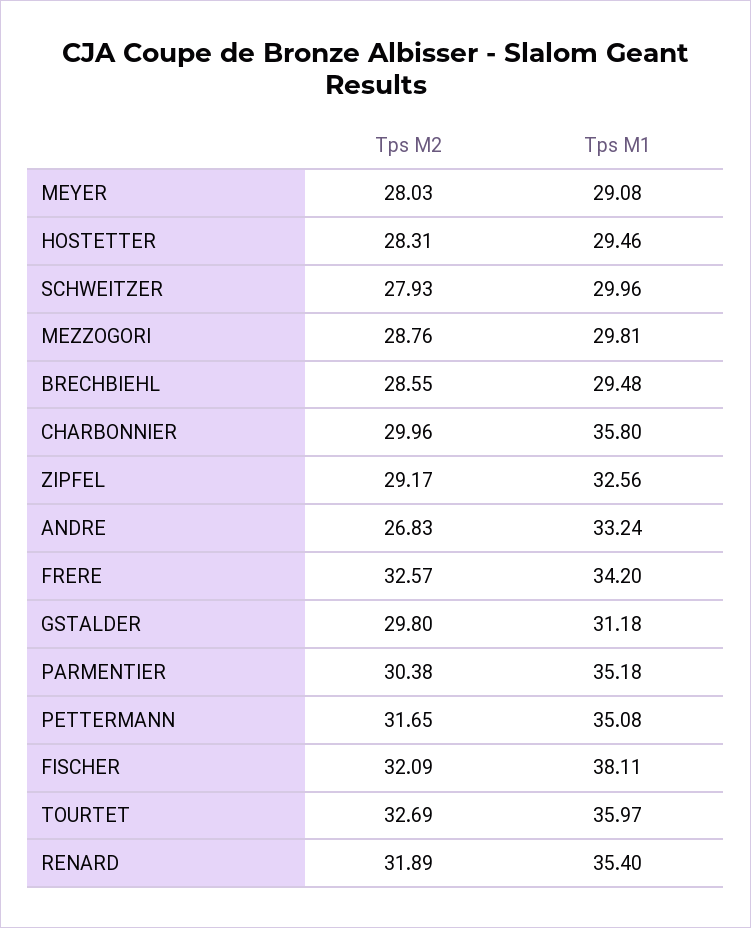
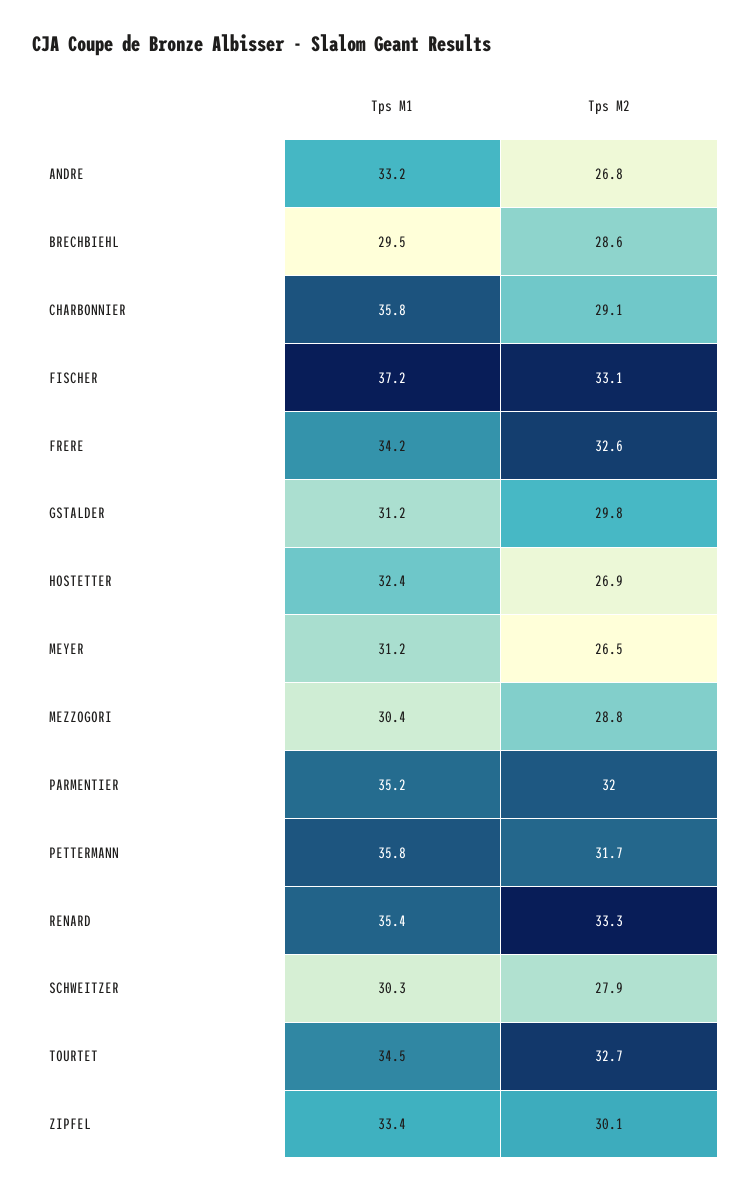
  {
    "Tps M2": {
-     "MEYER": 28.03,
+     "MEYER": 26.5,
-     "HOSTETTER": 28.31,
+     "HOSTETTER": 26.9,
      "SCHWEITZER": 27.93,
      "MEZZOGORI": 28.76,
      "BRECHBIEHL": 28.55,
-     "CHARBONNIER": 29.96,
+     "CHARBONNIER": 29.1,
-     "ZIPFEL": 29.17,
+     "ZIPFEL": 30.1,
      "ANDRE": 26.83,
      "FRERE": 32.57,
      "GSTALDER": 29.8,
-     "PARMENTIER": 30.38,
+     "PARMENTIER": 32,
      "PETTERMANN": 31.65,
-     "FISCHER": 32.09,
+     "FISCHER": 33.1,
      "TOURTET": 32.69,
-     "RENARD": 31.89
+     "RENARD": 33.3
    },
    "Tps M1": {
-     "MEYER": 29.08,
+     "MEYER": 31.2,
-     "HOSTETTER": 29.46,
+     "HOSTETTER": 32.4,
-     "SCHWEITZER": 29.96,
+     "SCHWEITZER": 30.3,
-     "MEZZOGORI": 29.81,
+     "MEZZOGORI": 30.4,
      "BRECHBIEHL": 29.48,
      "CHARBONNIER": 35.8,
-     "ZIPFEL": 32.56,
+     "ZIPFEL": 33.4,
      "ANDRE": 33.24,
      "FRERE": 34.2,
      "GSTALDER": 31.18,
      "PARMENTIER": 35.18,
-     "PETTERMANN": 35.08,
+     "PETTERMANN": 35.8,
-     "FISCHER": 38.11,
+     "FISCHER": 37.2,
-     "TOURTET": 35.97,
+     "TOURTET": 34.5,
      "RENARD": 35.4
    }
  }

